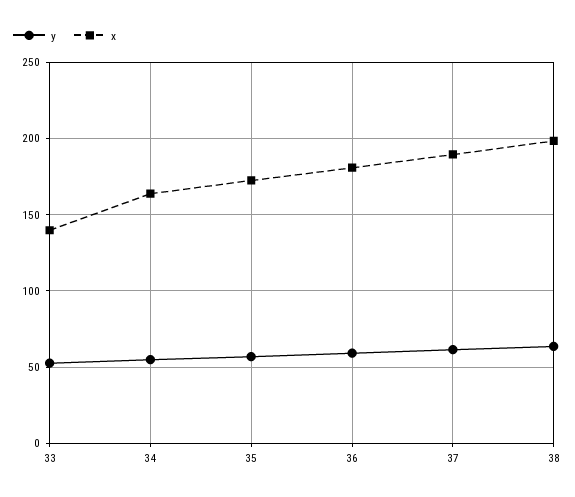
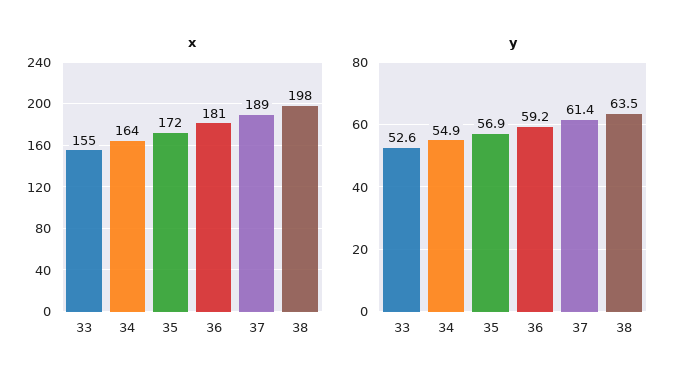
  {
    "y": {
      "33": 52.6,
      "34": 54.9,
      "35": 56.9,
      "36": 59.2,
      "37": 61.4,
      "38": 63.5
    },
    "x": {
-     "33": 140,
+     "33": 155,
      "34": 164,
      "35": 172,
      "36": 181,
      "37": 189,
      "38": 198
    }
  }

